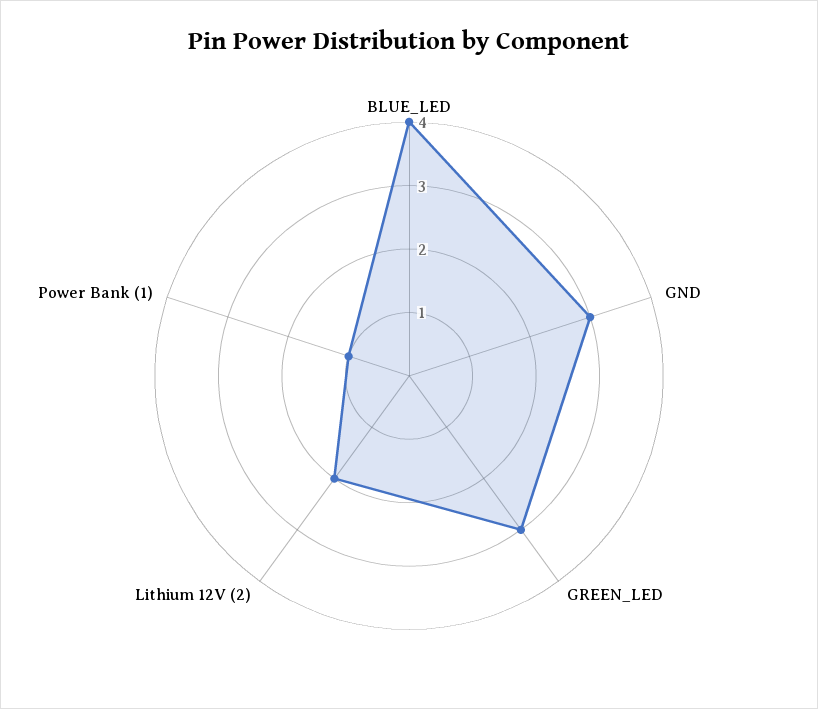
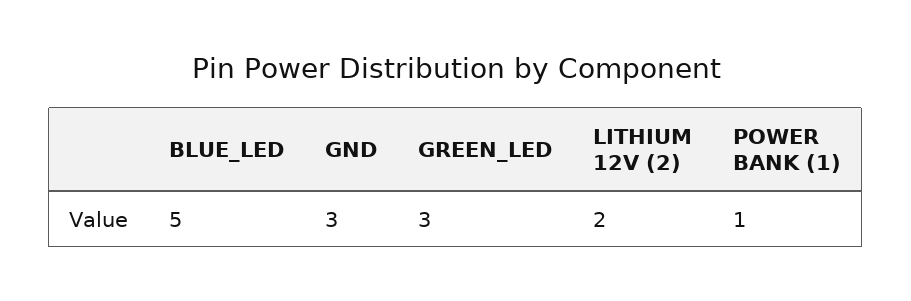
  {
-   "BLUE_LED": 4,
+   "BLUE_LED": 5,
    "GND": 3,
    "GREEN_LED": 3,
    "Lithium 12V (2)": 2,
    "Power Bank (1)": 1
  }

